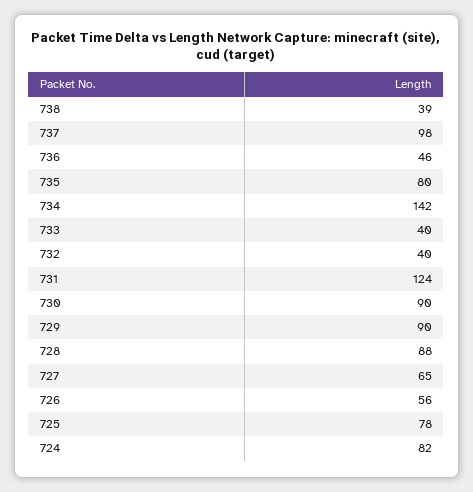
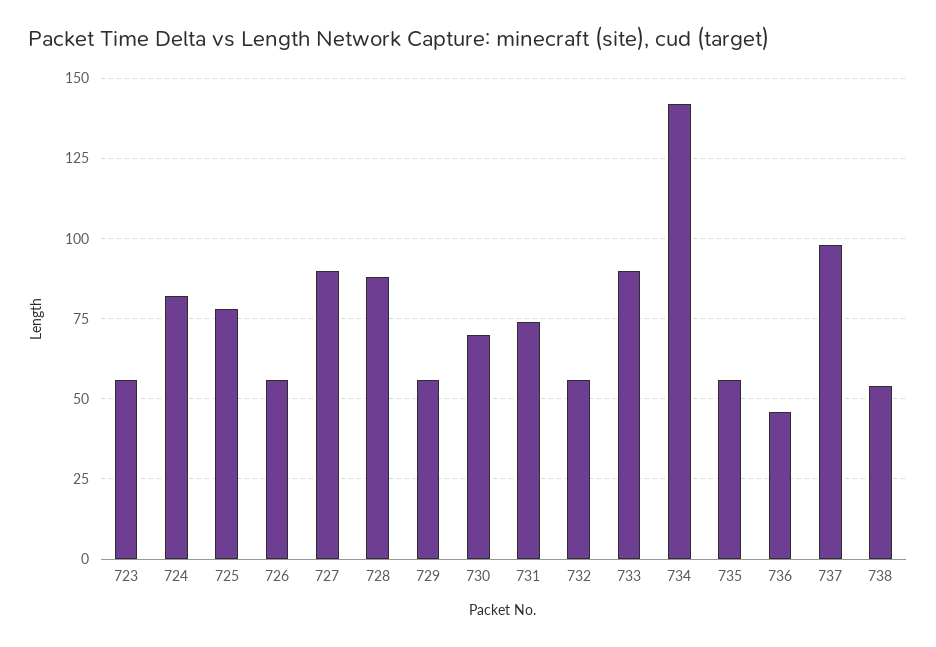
  {
-   "738": 39,
+   "738": 55,
    "737": 98,
    "736": 46,
-   "735": 80,
+   "735": 55,
    "734": 142,
-   "733": 40,
+   "733": 90,
-   "732": 40,
+   "732": 55,
-   "731": 124,
+   "731": 75,
-   "730": 90,
+   "730": 70,
-   "729": 90,
+   "729": 55,
    "728": 88,
-   "727": 65,
+   "727": 90,
    "726": 56,
    "725": 78,
-   "724": 82
+   "724": 82,
+   "723": 55
  }

